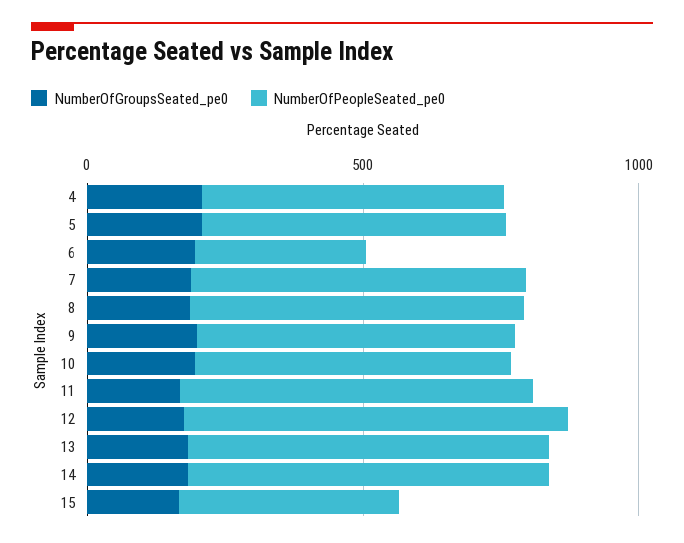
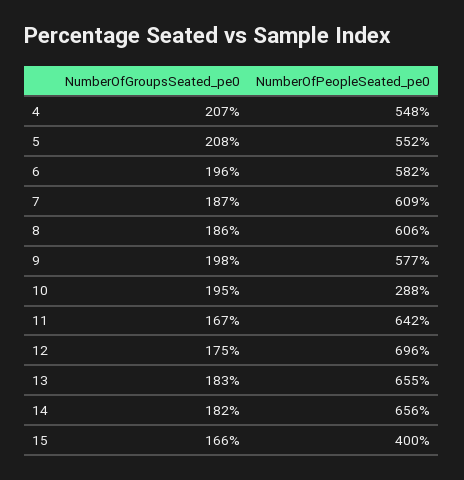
  {
    "NumberOfGroupsSeated_pe0": {
      "4": 207,
      "5": 208,
      "6": 196,
      "7": 187,
      "8": 186,
      "9": 198,
      "10": 195,
      "11": 167,
      "12": 175,
      "13": 183,
      "14": 182,
      "15": 166
    },
    "NumberOfPeopleSeated_pe0": {
      "4": 548,
      "5": 552,
-     "6": 300,
+     "6": 582,
      "7": 609,
      "8": 606,
      "9": 577,
-     "10": 600,
+     "10": 288,
      "11": 642,
      "12": 696,
      "13": 655,
      "14": 656,
      "15": 400
    }
  }

